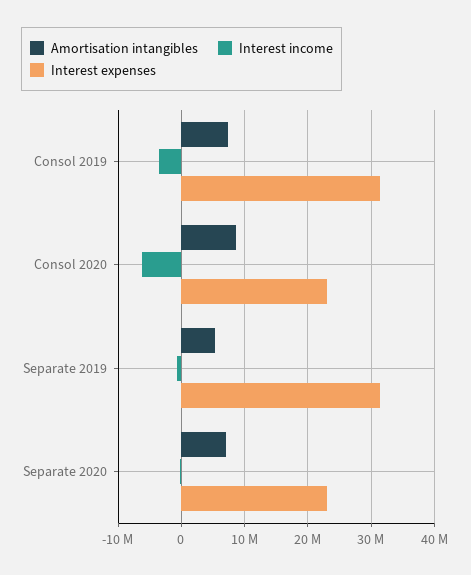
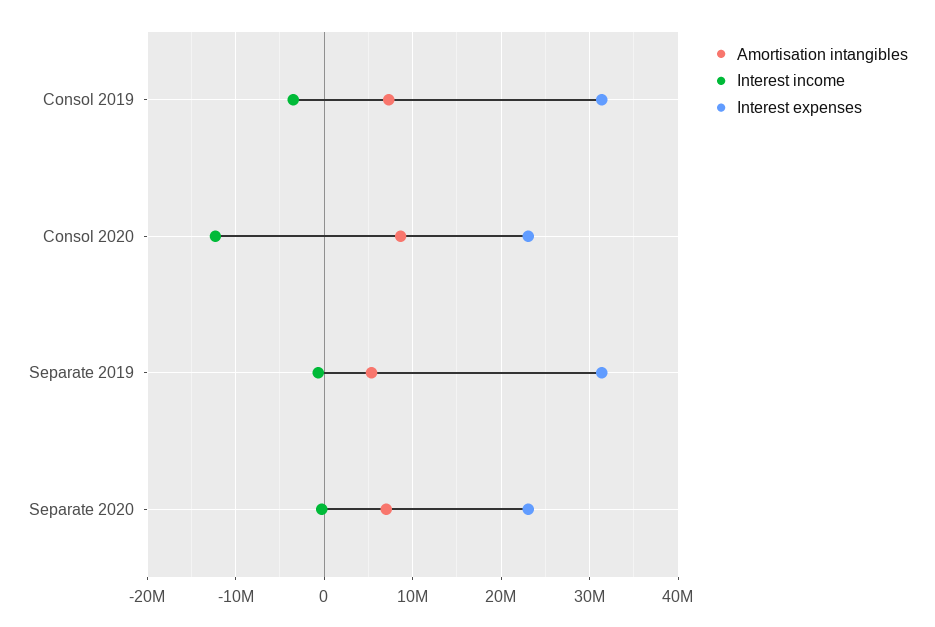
  {
    "Amortisation intangibles": {
      "Consol 2019": 7000000,
      "Consol 2020": 9000000,
      "Separate 2019": 5000000,
      "Separate 2020": 7000000
    },
    "Interest income": {
      "Consol 2019": -3000000,
-     "Consol 2020": -6000000,
+     "Consol 2020": -12000000,
      "Separate 2019": -1000000,
      "Separate 2020": 0
    },
    "Interest expenses": {
      "Consol 2019": 31000000,
      "Consol 2020": 23000000,
      "Separate 2019": 31000000,
      "Separate 2020": 23000000
    }
  }

